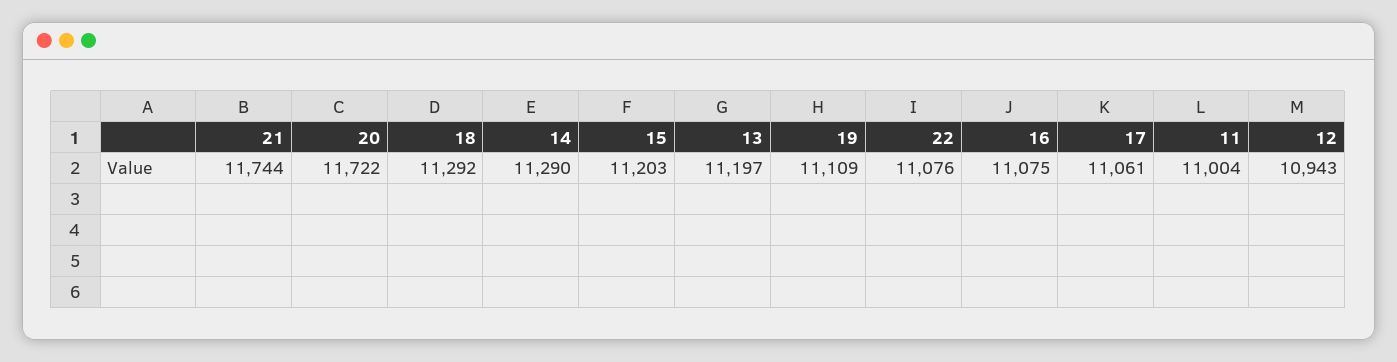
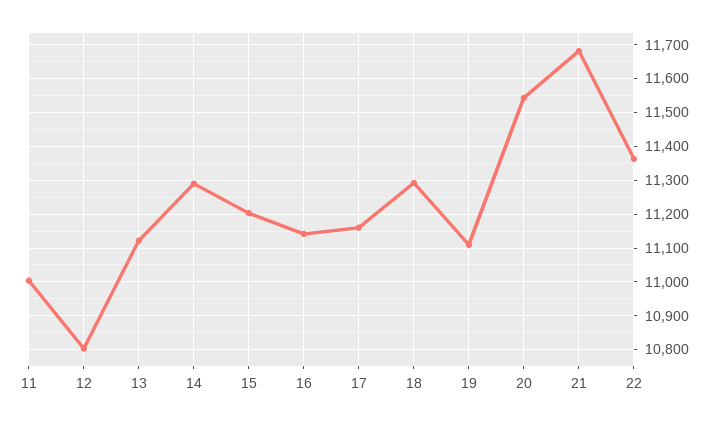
  {
-   "21": 11744,
+   "21": 11680,
-   "20": 11722,
+   "20": 11540,
    "18": 11292,
    "14": 11290,
    "15": 11203,
-   "13": 11197,
+   "13": 11120,
    "19": 11109,
-   "22": 11076,
+   "22": 11360,
-   "16": 11075,
+   "16": 11140,
-   "17": 11061,
+   "17": 11160,
    "11": 11004,
-   "12": 10943
+   "12": 10800
  }

